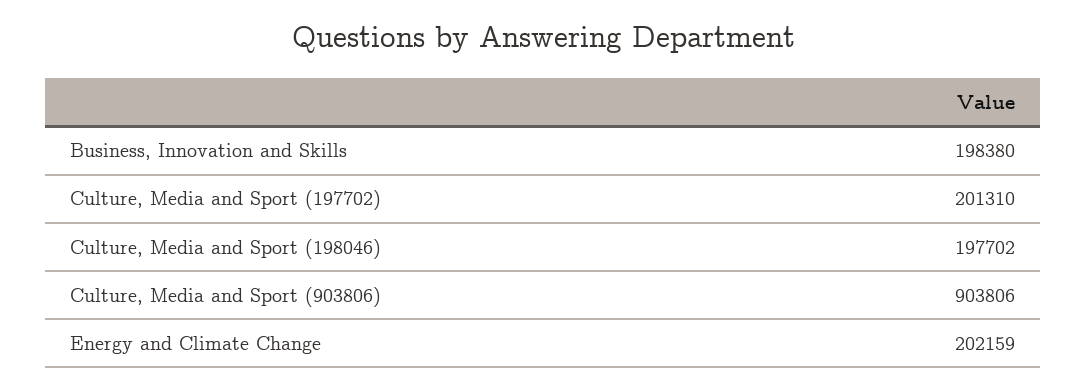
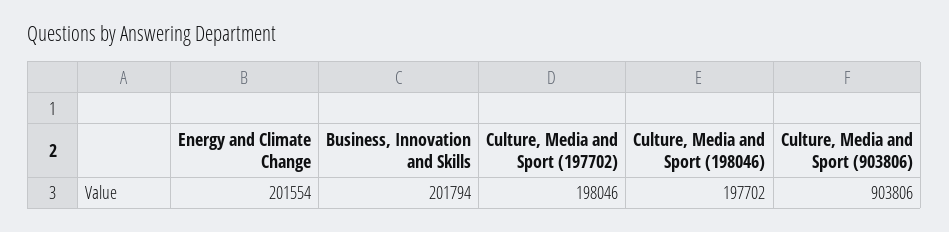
  {
-   "Business, Innovation and Skills": 198380,
+   "Business, Innovation and Skills": 201794,
-   "Culture, Media and Sport (197702)": 201310,
+   "Culture, Media and Sport (197702)": 198046,
    "Culture, Media and Sport (198046)": 197702,
    "Culture, Media and Sport (903806)": 903806,
-   "Energy and Climate Change": 202159
+   "Energy and Climate Change": 201554
  }

